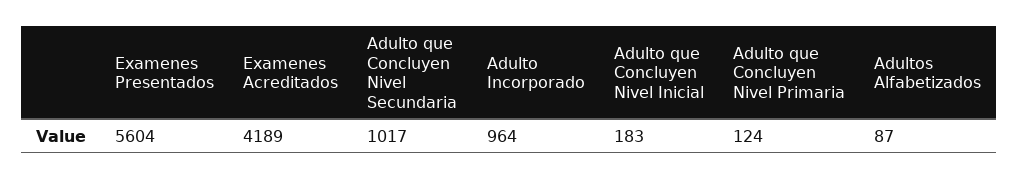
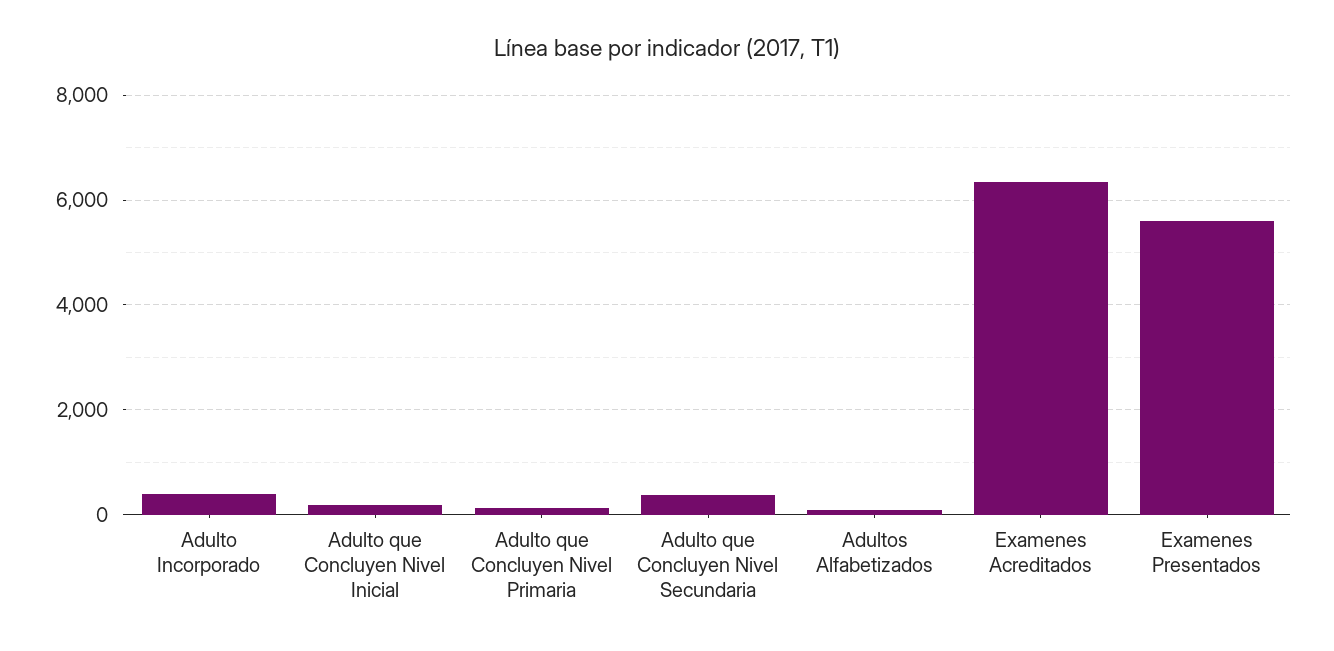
  {
    "Examenes Presentados": 5604,
-   "Examenes Acreditados": 4189,
+   "Examenes Acreditados": 6400,
-   "Adulto que Concluyen Nivel Secundaria": 1017,
+   "Adulto que Concluyen Nivel Secundaria": 400,
-   "Adulto Incorporado": 964,
+   "Adulto Incorporado": 400,
    "Adulto que Concluyen Nivel Inicial": 183,
    "Adulto que Concluyen Nivel Primaria": 124,
    "Adultos Alfabetizados": 87
  }

